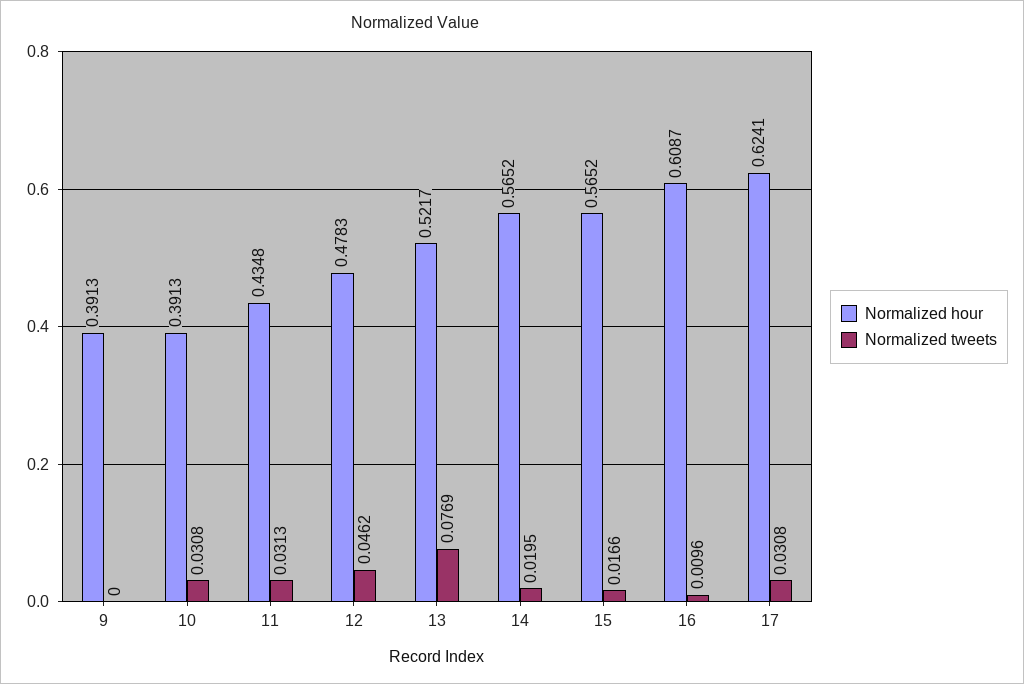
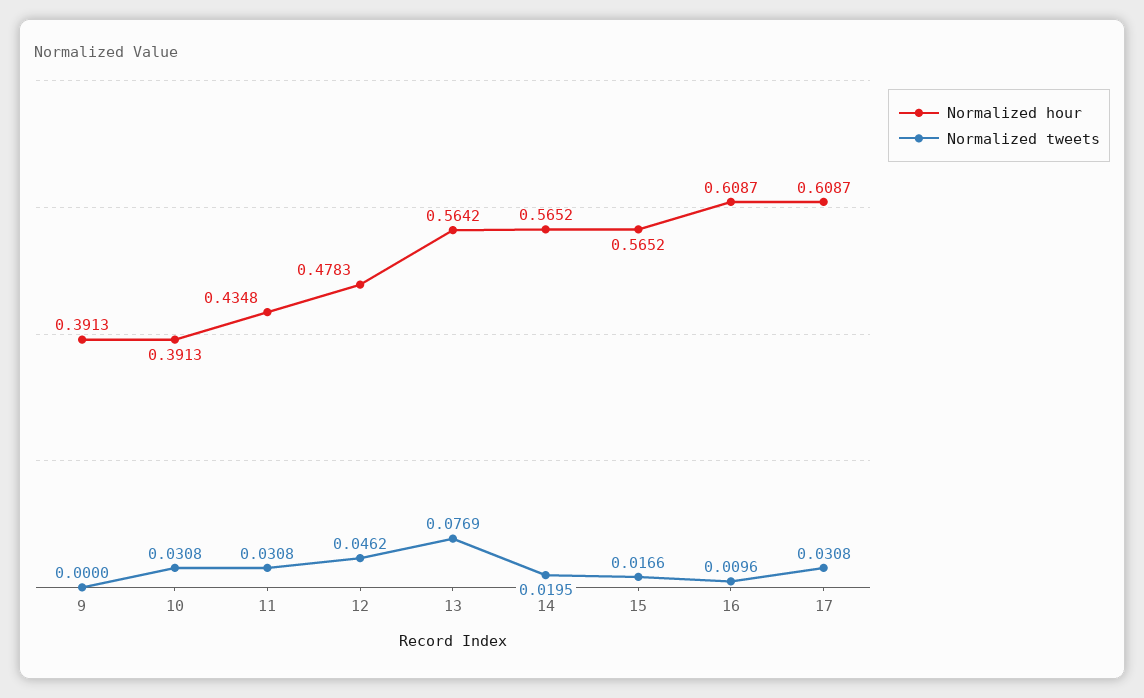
  {
    "Normalized hour": {
      "9": 0.3913,
      "10": 0.3913,
      "11": 0.4348,
      "12": 0.4783,
-     "13": 0.5217,
+     "13": 0.5642,
      "14": 0.5652,
      "15": 0.5652,
      "16": 0.6087,
-     "17": 0.6241
+     "17": 0.6087
    },
    "Normalized tweets": {
      "9": 0,
      "10": 0.0308,
-     "11": 0.0313,
+     "11": 0.0308,
      "12": 0.0462,
      "13": 0.0769,
      "14": 0.0195,
      "15": 0.0166,
      "16": 0.0096,
      "17": 0.0308
    }
  }

